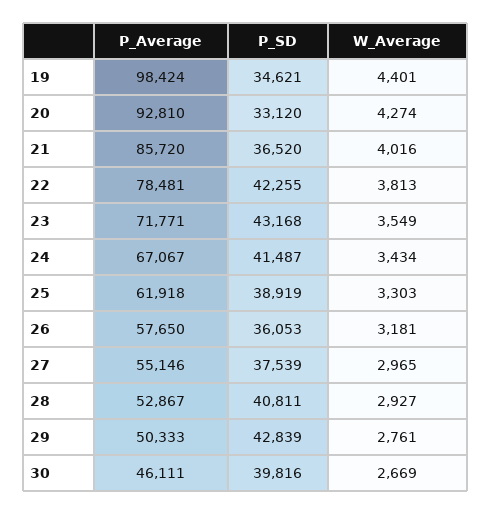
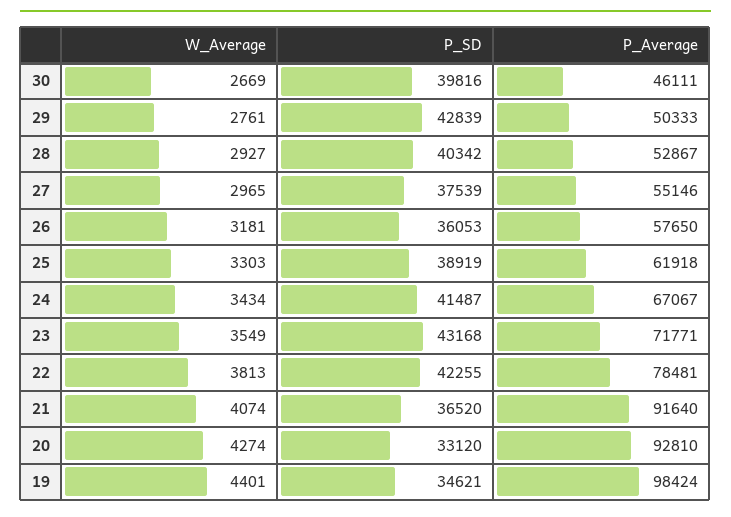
  {
    "P_Average": {
      "19": 98424,
      "20": 92810,
-     "21": 85720,
+     "21": 91640,
      "22": 78481,
      "23": 71771,
      "24": 67067,
      "25": 61918,
      "26": 57650,
      "27": 55146,
      "28": 52867,
      "29": 50333,
      "30": 46111
    },
    "P_SD": {
      "19": 34621,
      "20": 33120,
      "21": 36520,
      "22": 42255,
      "23": 43168,
      "24": 41487,
      "25": 38919,
      "26": 36053,
      "27": 37539,
-     "28": 40811,
+     "28": 40342,
      "29": 42839,
      "30": 39816
    },
    "W_Average": {
      "19": 4401,
      "20": 4274,
-     "21": 4016,
+     "21": 4074,
      "22": 3813,
      "23": 3549,
      "24": 3434,
      "25": 3303,
      "26": 3181,
      "27": 2965,
      "28": 2927,
      "29": 2761,
      "30": 2669
    }
  }

